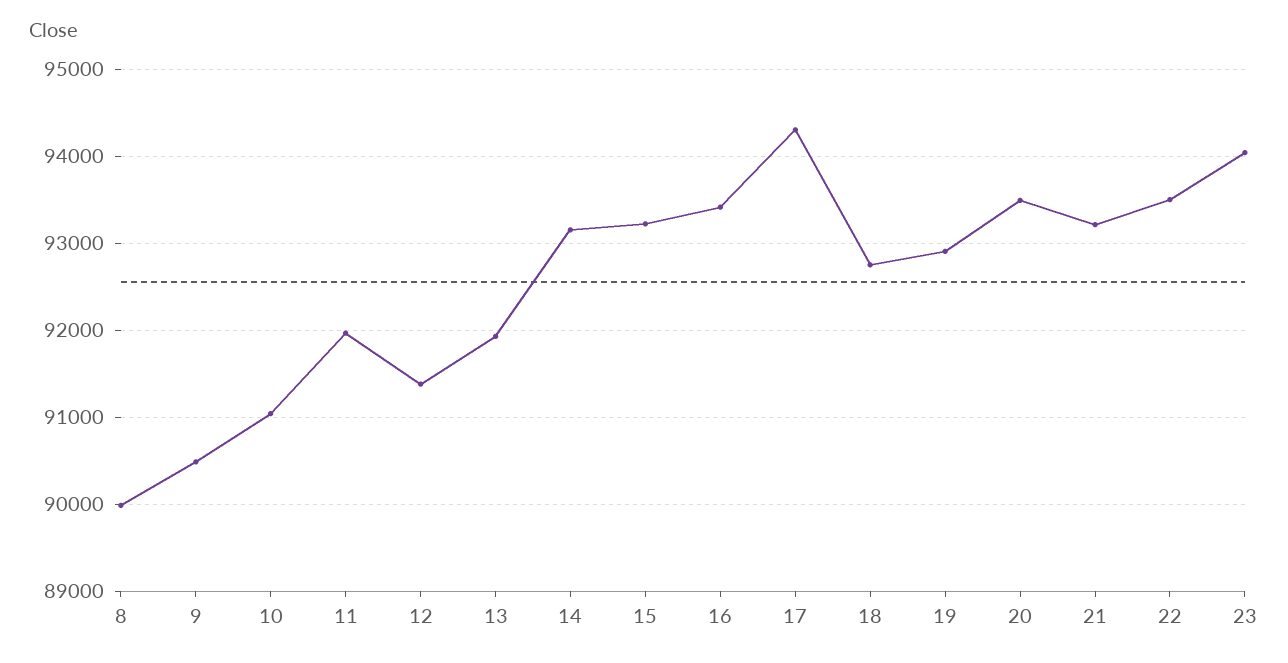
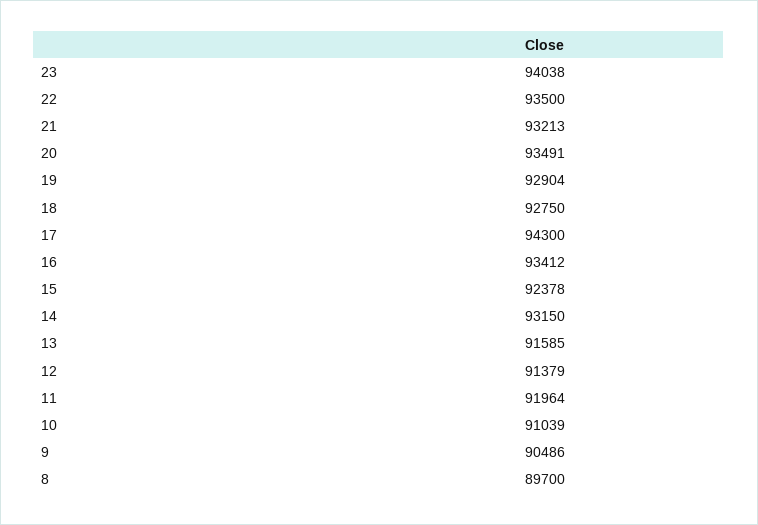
  {
-   "8": 90000,
+   "8": 89700,
    "9": 90486,
    "10": 91039,
    "11": 91964,
    "12": 91379,
-   "13": 91900,
+   "13": 91585,
    "14": 93150,
-   "15": 93200,
+   "15": 92378,
    "16": 93412,
    "17": 94300,
    "18": 92750,
    "19": 92904,
    "20": 93491,
    "21": 93213,
    "22": 93500,
    "23": 94038
  }

